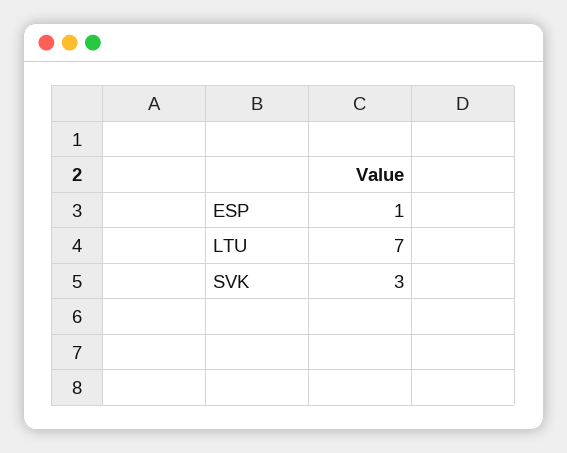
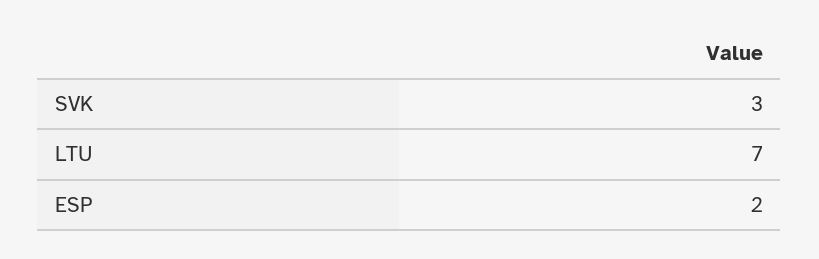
  {
-   "ESP": 1,
+   "ESP": 2,
    "LTU": 7,
    "SVK": 3
  }

